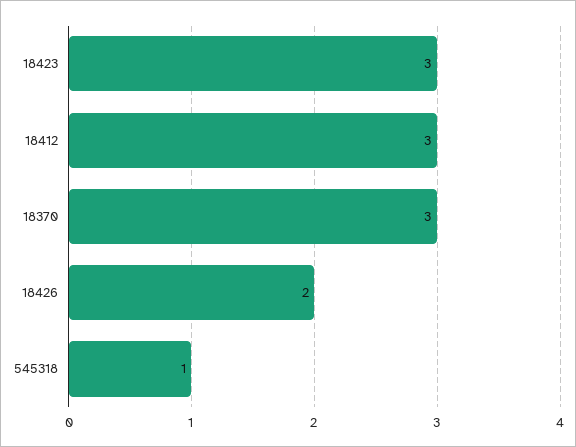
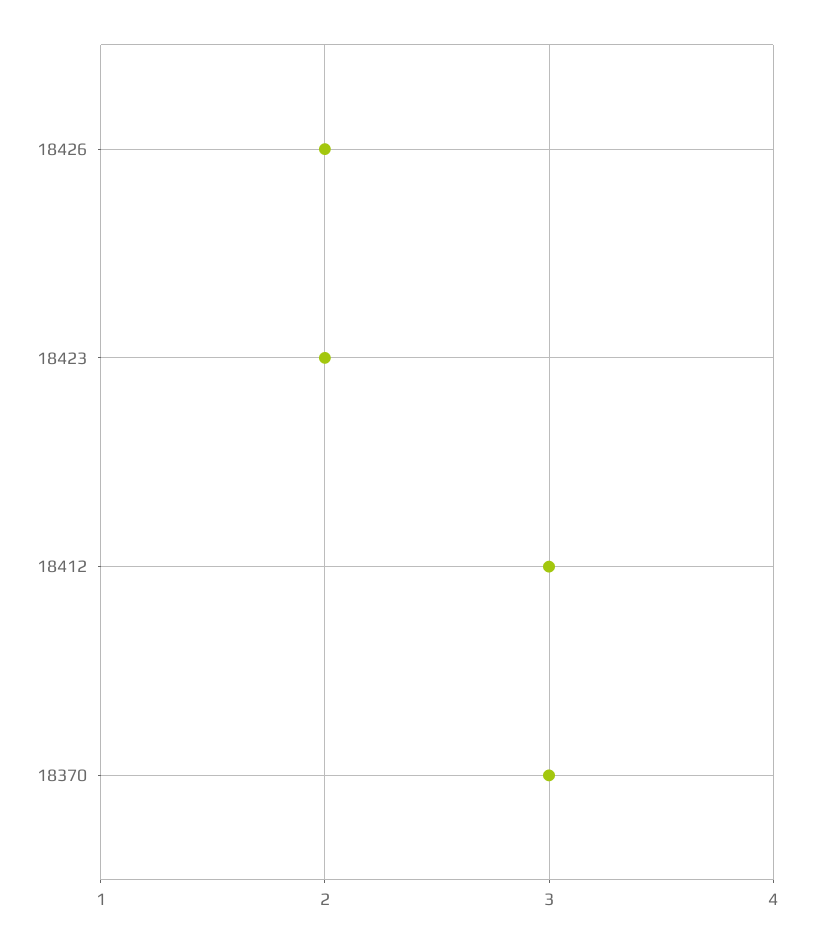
  {
-   "18423": 3,
+   "18423": 2,
    "18412": 3,
    "18370": 3,
-   "18426": 2,
+   "18426": 2
-   "545318": 1
  }

